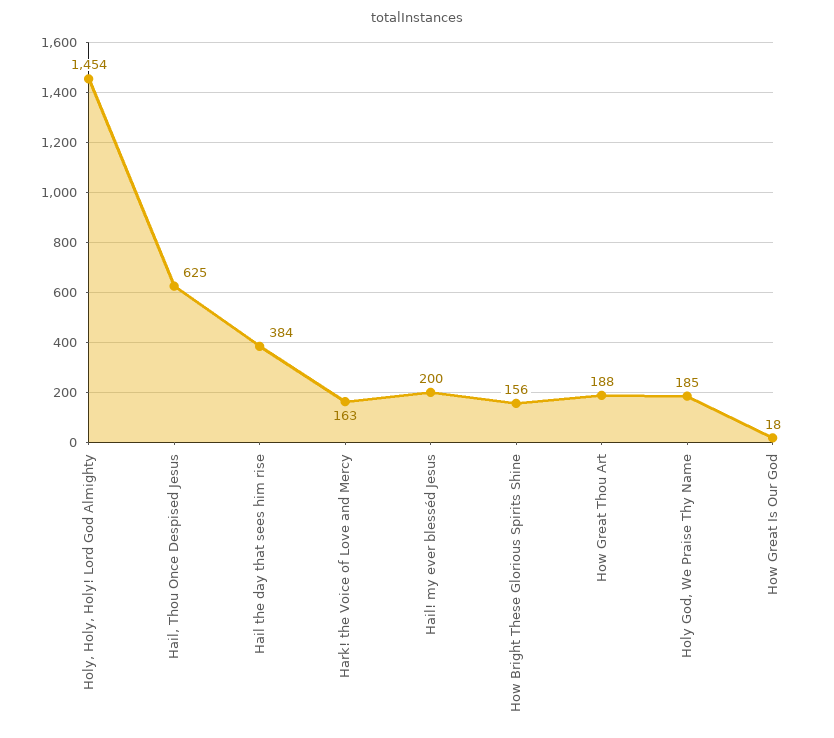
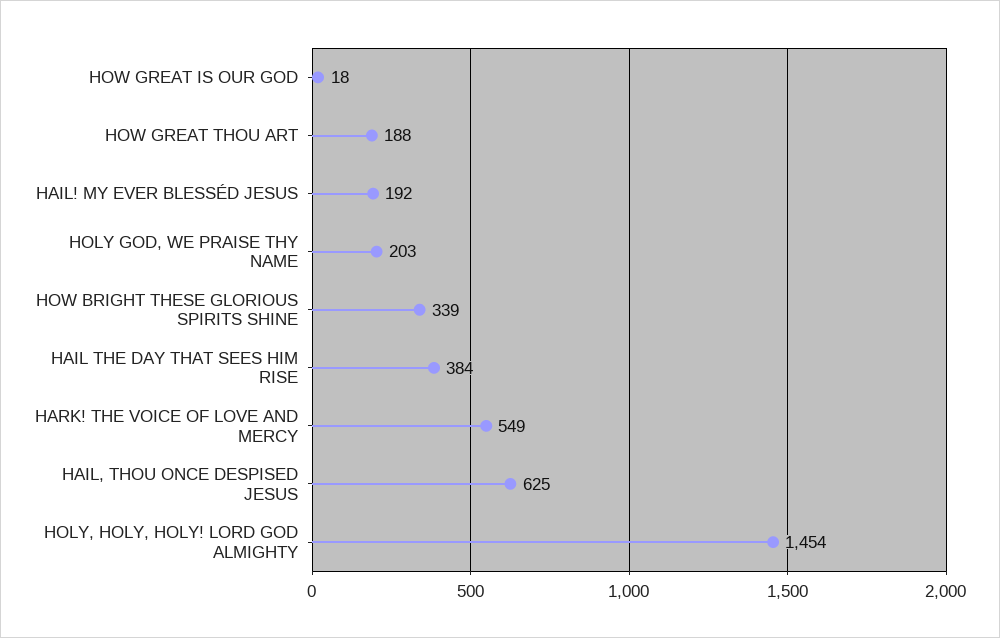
  {
    "Holy, Holy, Holy! Lord God Almighty": 1454,
    "Hail, Thou Once Despised Jesus": 625,
    "Hail the day that sees him rise": 384,
-   "Hark! the Voice of Love and Mercy": 163,
+   "Hark! the Voice of Love and Mercy": 549,
-   "Hail! my ever blesséd Jesus": 200,
+   "Hail! my ever blesséd Jesus": 192,
-   "How Bright These Glorious Spirits Shine": 156,
+   "How Bright These Glorious Spirits Shine": 339,
    "How Great Thou Art": 188,
-   "Holy God, We Praise Thy Name": 185,
+   "Holy God, We Praise Thy Name": 203,
    "How Great Is Our God": 18
  }

